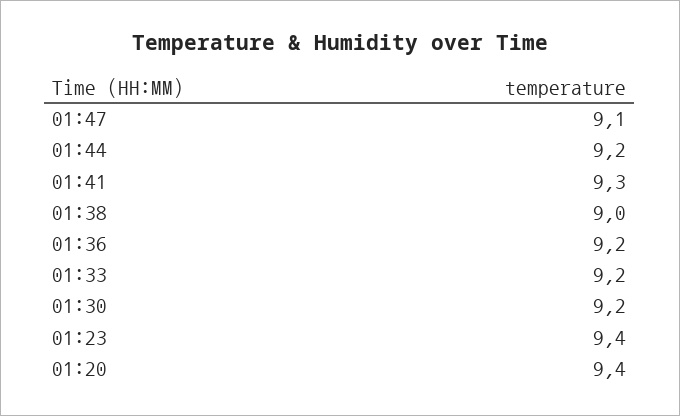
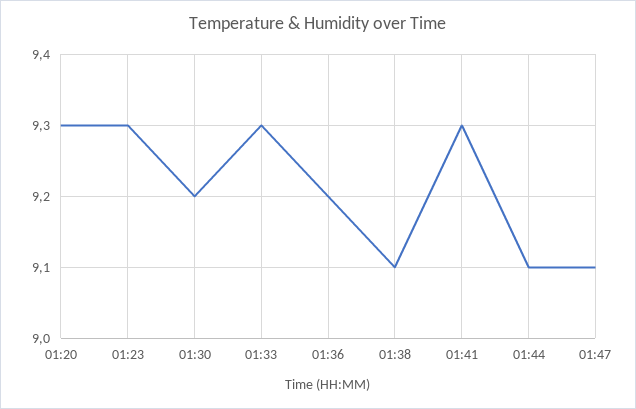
  {
    "01:47": 9.1,
-   "01:44": 9.2,
+   "01:44": 9.1,
    "01:41": 9.3,
-   "01:38": 9,
+   "01:38": 9.1,
    "01:36": 9.2,
-   "01:33": 9.2,
+   "01:33": 9.3,
    "01:30": 9.2,
-   "01:23": 9.4,
+   "01:23": 9.3,
-   "01:20": 9.4
+   "01:20": 9.3
  }

